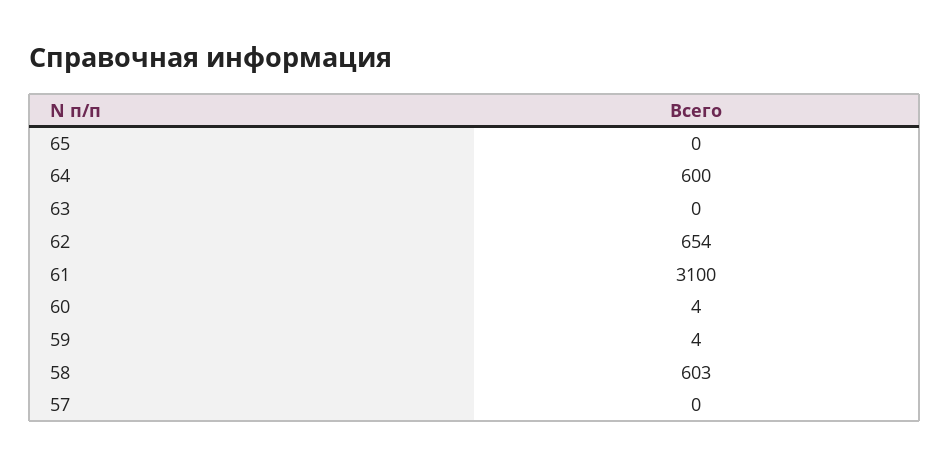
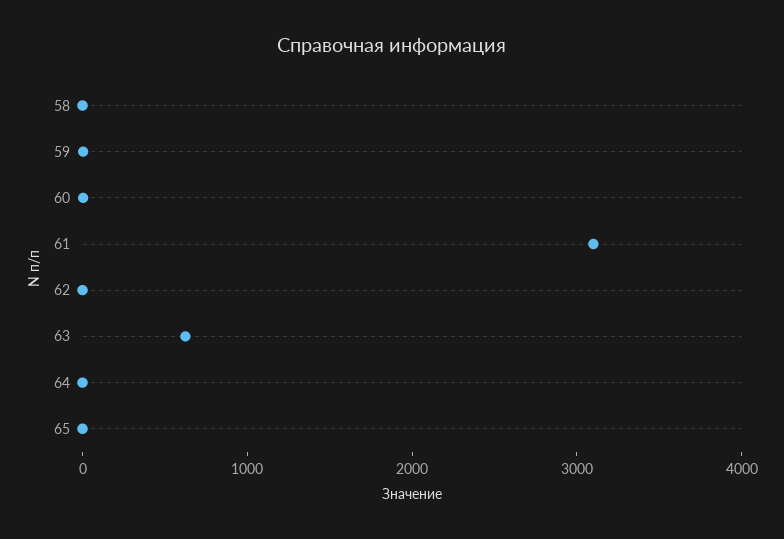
  {
    "65": 0,
-   "64": 600,
+   "64": 0,
-   "63": 0,
+   "63": 600,
-   "62": 654,
+   "62": 0,
    "61": 3100,
    "60": 4,
    "59": 4,
-   "58": 603,
+   "58": 0
-   "57": 0
  }

